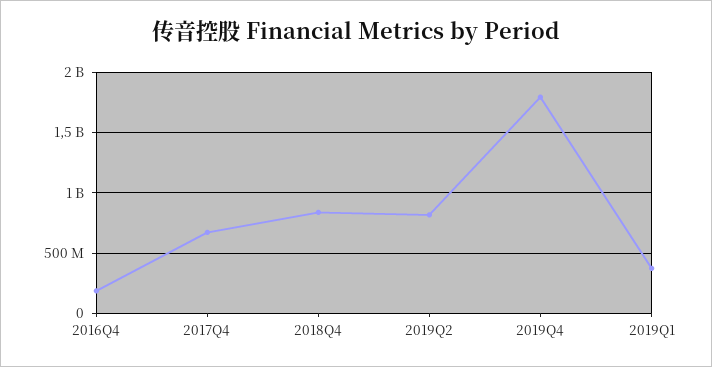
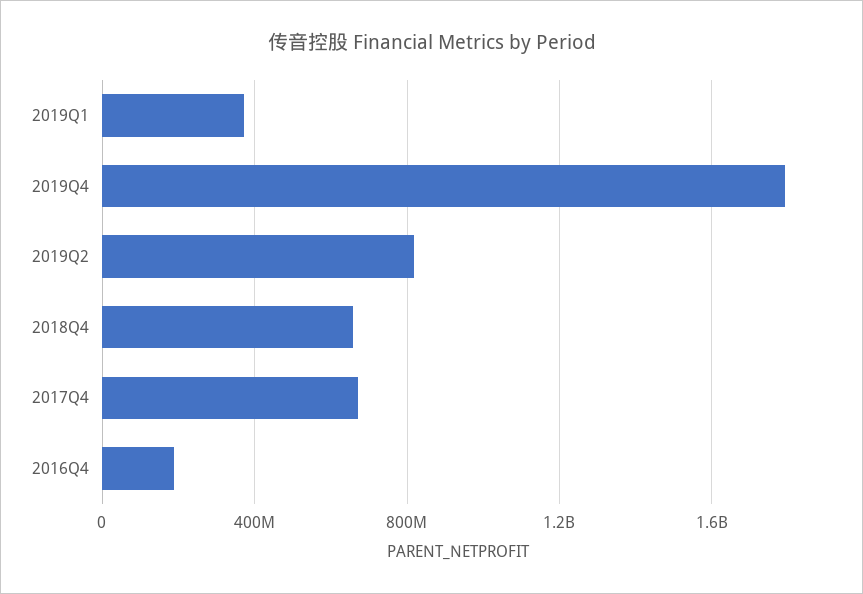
  {
    "2016Q4": 200000000,
    "2017Q4": 650000000,
-   "2018Q4": 850000000,
+   "2018Q4": 650000000,
    "2019Q2": 800000000,
    "2019Q4": 1800000000,
    "2019Q1": 350000000
  }

